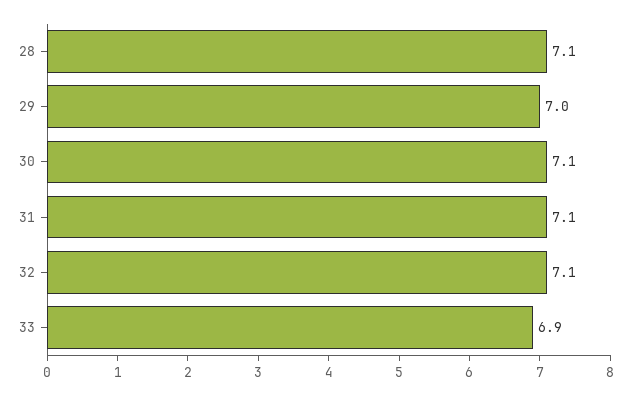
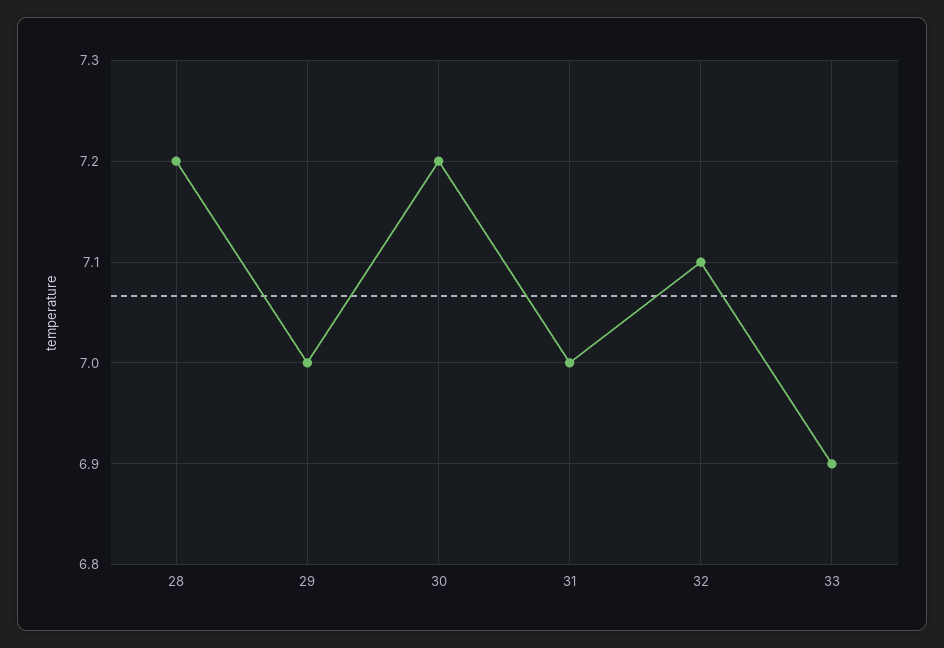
  {
-   "28": 7.1,
+   "28": 7.2,
    "29": 7,
-   "30": 7.1,
+   "30": 7.2,
-   "31": 7.1,
+   "31": 7,
    "32": 7.1,
    "33": 6.9
  }

